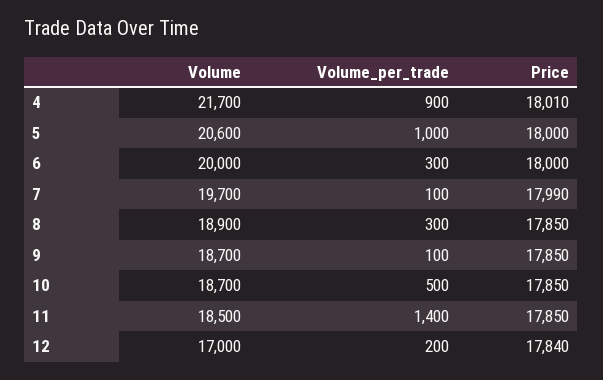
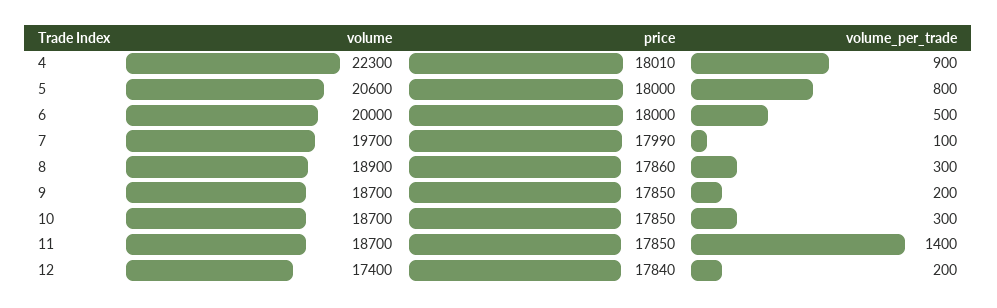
  {
    "Volume": {
-     "4": 21700,
+     "4": 22300,
      "5": 20600,
      "6": 20000,
      "7": 19700,
      "8": 18900,
      "9": 18700,
      "10": 18700,
-     "11": 18500,
+     "11": 18700,
-     "12": 17000
+     "12": 17400
    },
    "Volume_per_trade": {
      "4": 900,
-     "5": 1000,
+     "5": 800,
-     "6": 300,
+     "6": 500,
      "7": 100,
      "8": 300,
-     "9": 100,
+     "9": 200,
-     "10": 500,
+     "10": 300,
      "11": 1400,
      "12": 200
    },
    "Price": {
      "4": 18010,
      "5": 18000,
      "6": 18000,
      "7": 17990,
-     "8": 17850,
+     "8": 17860,
      "9": 17850,
      "10": 17850,
      "11": 17850,
      "12": 17840
    }
  }

